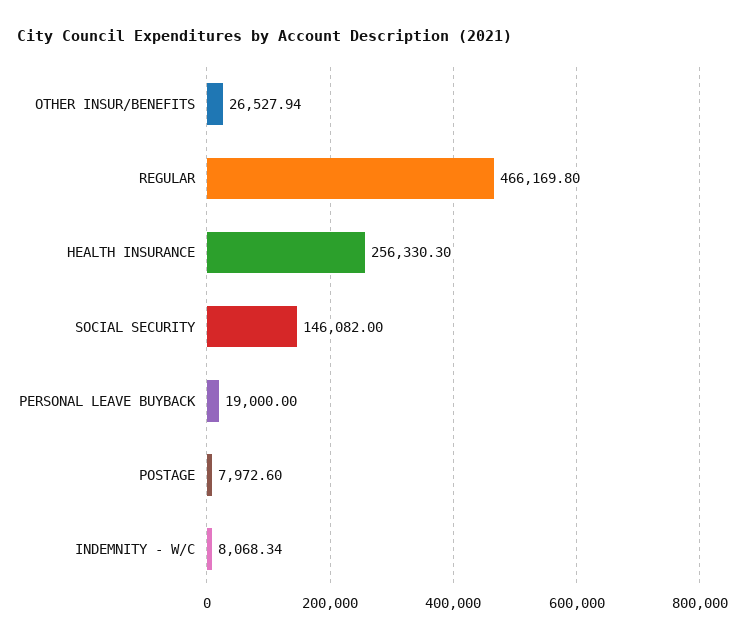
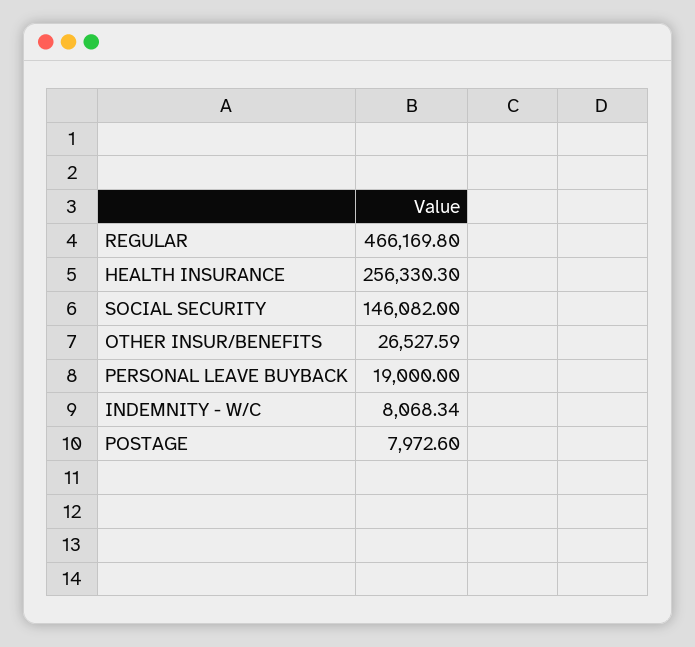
  {
-   "OTHER INSUR/BENEFITS": 26527.94,
+   "OTHER INSUR/BENEFITS": 26527.59,
    "REGULAR": 466169.8,
    "HEALTH INSURANCE": 256330.3,
    "SOCIAL SECURITY": 146082,
    "PERSONAL LEAVE BUYBACK": 19000,
    "POSTAGE": 7972.6,
    "INDEMNITY - W/C": 8068.34
  }

